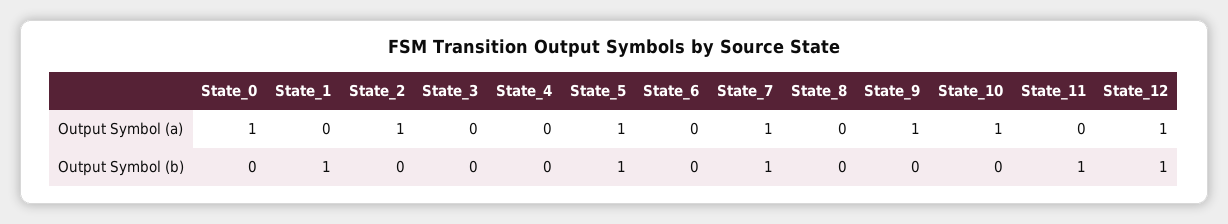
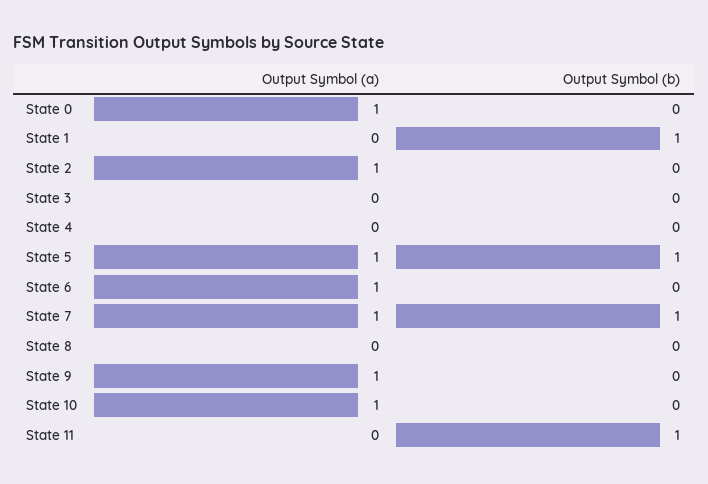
  {
    "State_0": {
      "Output Symbol (a)": 1,
      "Output Symbol (b)": 0
    },
    "State_1": {
      "Output Symbol (a)": 0,
      "Output Symbol (b)": 1
    },
    "State_2": {
      "Output Symbol (a)": 1,
      "Output Symbol (b)": 0
    },
    "State_3": {
      "Output Symbol (a)": 0,
      "Output Symbol (b)": 0
    },
    "State_4": {
      "Output Symbol (a)": 0,
      "Output Symbol (b)": 0
    },
    "State_5": {
      "Output Symbol (a)": 1,
      "Output Symbol (b)": 1
    },
    "State_6": {
-     "Output Symbol (a)": 0,
+     "Output Symbol (a)": 1,
      "Output Symbol (b)": 0
    },
    "State_7": {
      "Output Symbol (a)": 1,
      "Output Symbol (b)": 1
    },
    "State_8": {
      "Output Symbol (a)": 0,
      "Output Symbol (b)": 0
    },
    "State_9": {
      "Output Symbol (a)": 1,
      "Output Symbol (b)": 0
    },
    "State_10": {
      "Output Symbol (a)": 1,
      "Output Symbol (b)": 0
    },
    "State_11": {
      "Output Symbol (a)": 0,
      "Output Symbol (b)": 1
-   },
+   }
-   "State_12": {
-     "Output Symbol (a)": 1,
-     "Output Symbol (b)": 1
-   }
  }

